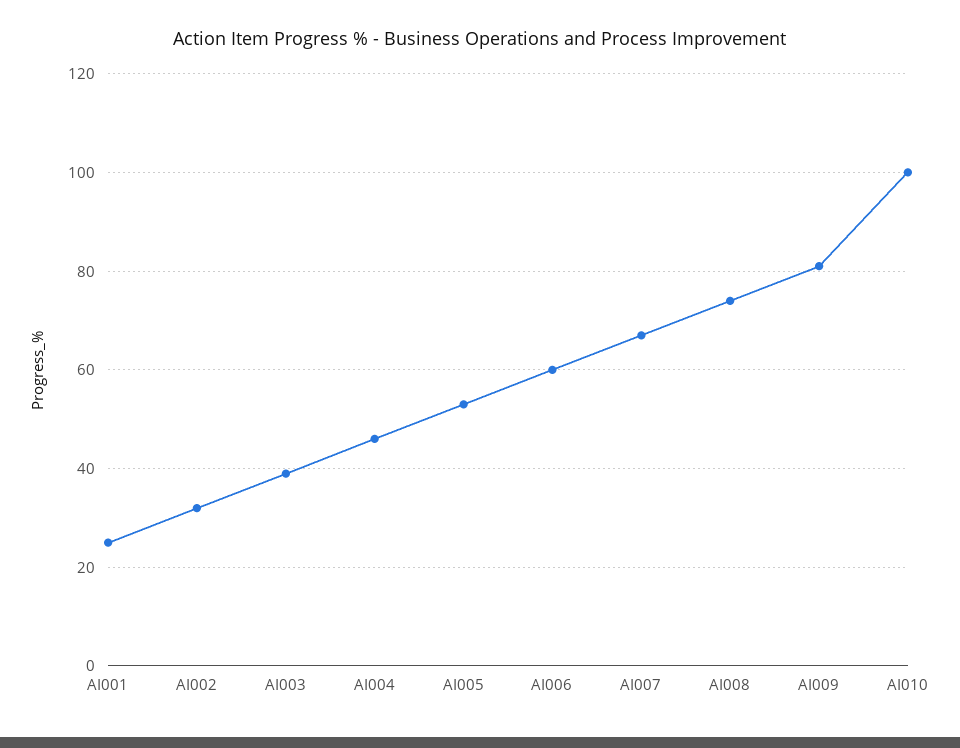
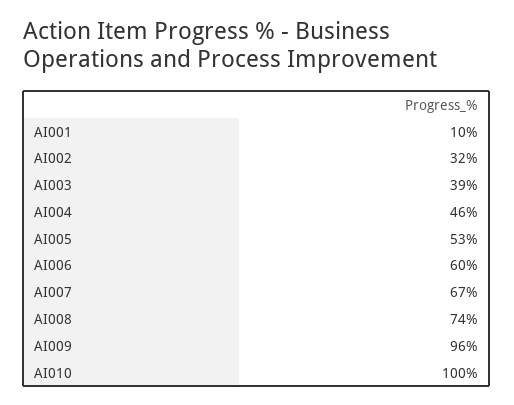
  {
-   "AI001": 25,
+   "AI001": 10,
    "AI002": 32,
    "AI003": 39,
    "AI004": 46,
    "AI005": 53,
    "AI006": 60,
    "AI007": 67,
    "AI008": 74,
-   "AI009": 80,
+   "AI009": 96,
    "AI010": 100
  }

